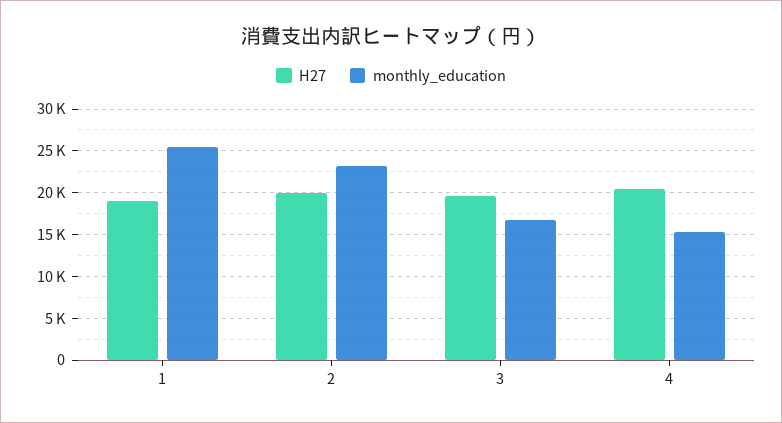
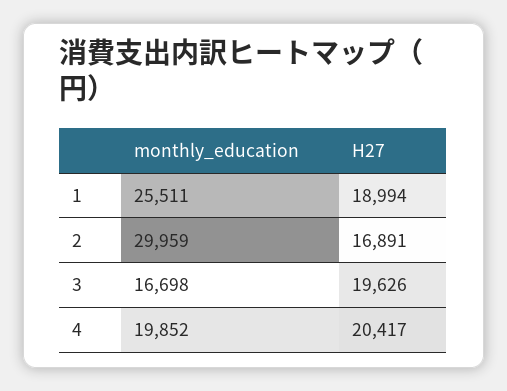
  {
    "H27": {
      "1": 18994,
-     "2": 20000,
+     "2": 16891,
      "3": 19626,
      "4": 20417
    },
    "monthly_education": {
      "1": 25511,
-     "2": 23000,
+     "2": 29959,
      "3": 16698,
-     "4": 15000
+     "4": 19852
    }
  }

